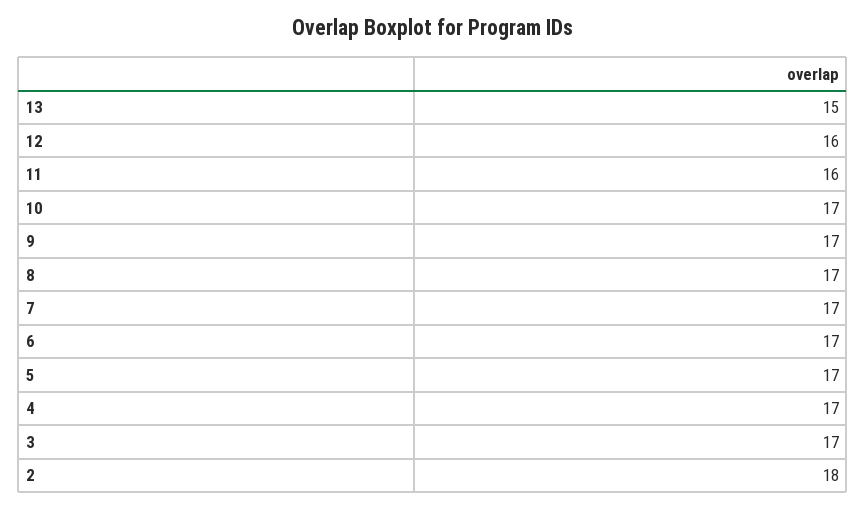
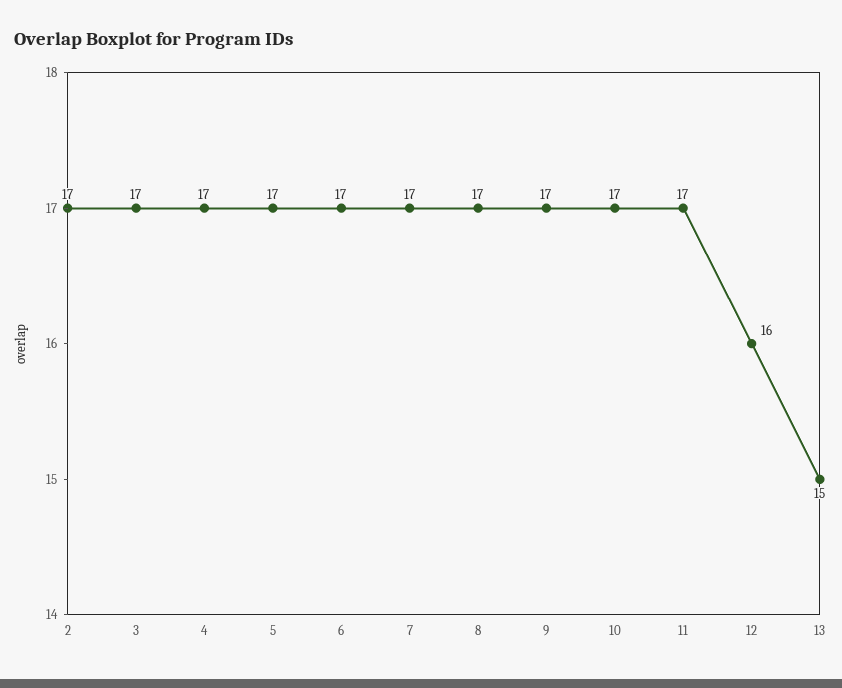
  {
    "13": 15,
    "12": 16,
-   "11": 16,
+   "11": 17,
    "10": 17,
    "9": 17,
    "8": 17,
    "7": 17,
    "6": 17,
    "5": 17,
    "4": 17,
    "3": 17,
-   "2": 18
+   "2": 17
  }

